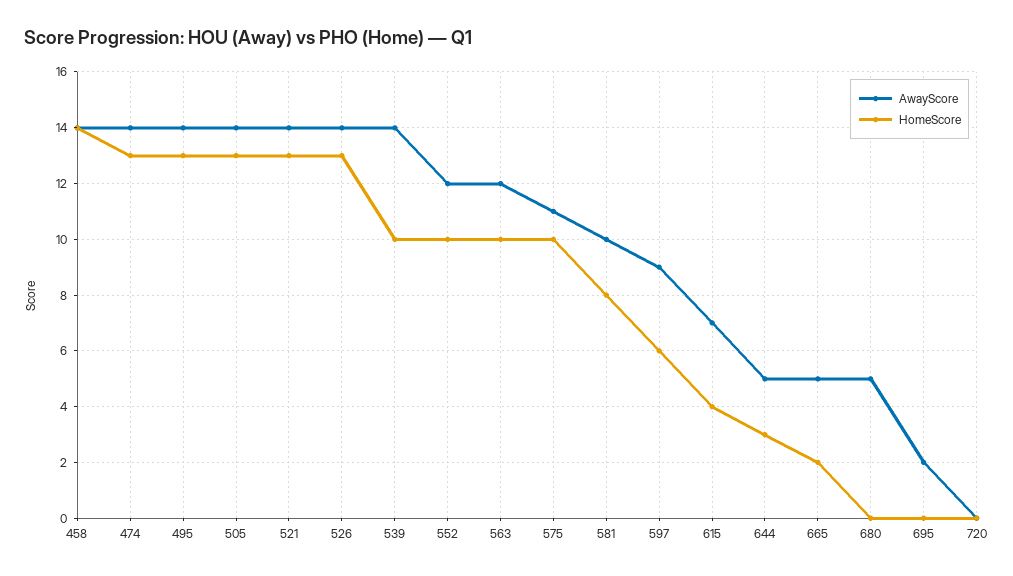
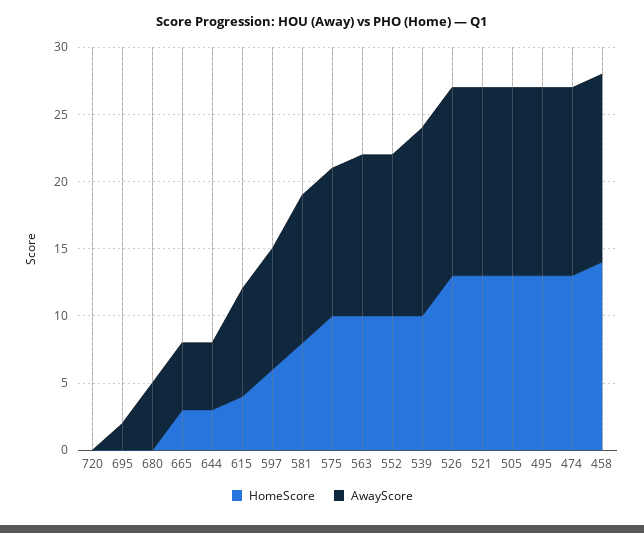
  {
    "AwayScore": {
      "458": 14,
      "474": 14,
      "495": 14,
      "505": 14,
      "521": 14,
      "526": 14,
      "539": 14,
      "552": 12,
      "563": 12,
      "575": 11,
-     "581": 10,
+     "581": 11,
      "597": 9,
-     "615": 7,
+     "615": 8,
      "644": 5,
      "665": 5,
      "680": 5,
      "695": 2,
      "720": 0
    },
    "HomeScore": {
      "458": 14,
      "474": 13,
      "495": 13,
      "505": 13,
      "521": 13,
      "526": 13,
      "539": 10,
      "552": 10,
      "563": 10,
      "575": 10,
      "581": 8,
      "597": 6,
      "615": 4,
      "644": 3,
-     "665": 2,
+     "665": 3,
      "680": 0,
      "695": 0,
      "720": 0
    }
  }

